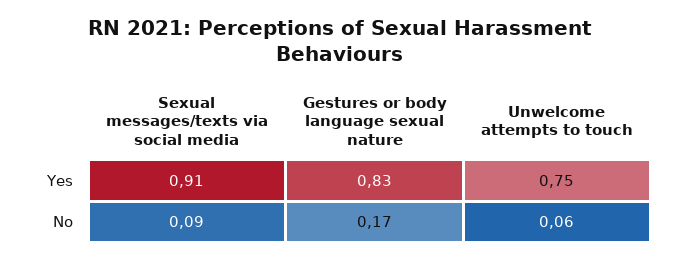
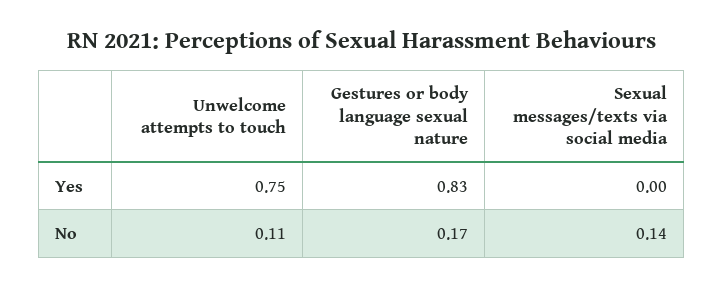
  {
    "Sexual messages/texts via social media": {
-     "Yes": 0.91,
+     "Yes": 0,
-     "No": 0.09
+     "No": 0.14
    },
    "Gestures or body language sexual nature": {
      "Yes": 0.83,
      "No": 0.17
    },
    "Unwelcome attempts to touch": {
      "Yes": 0.75,
-     "No": 0.06
+     "No": 0.11
    }
  }

